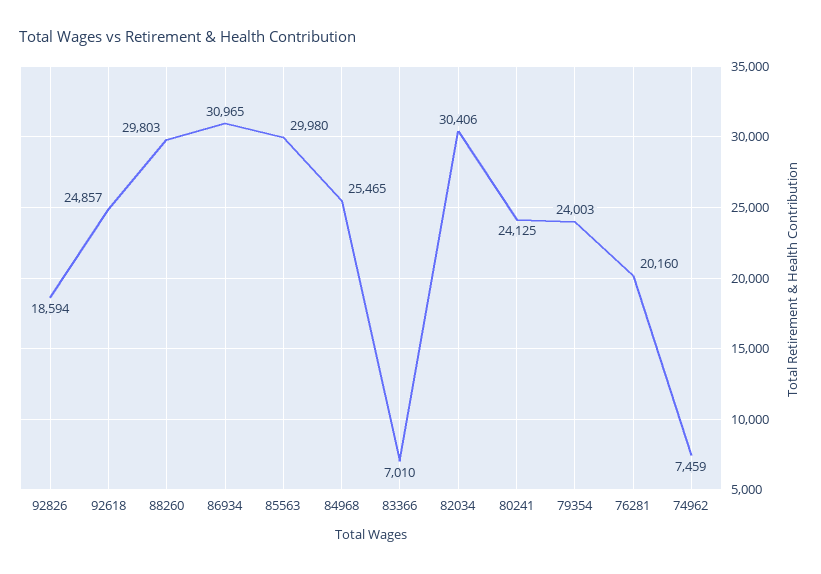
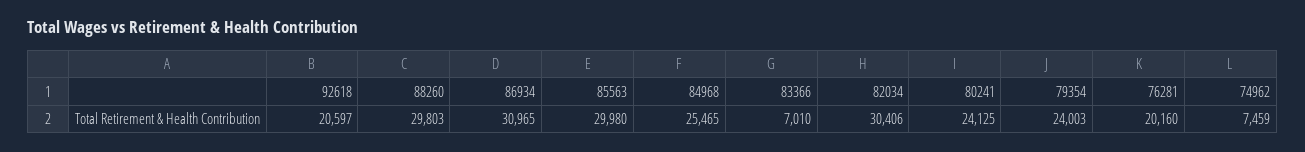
  {
-   "92826": 18594,
-   "92618": 24857,
+   "92618": 20597,
    "88260": 29803,
    "86934": 30965,
    "85563": 29980,
    "84968": 25465,
    "83366": 7010,
    "82034": 30406,
    "80241": 24125,
    "79354": 24003,
    "76281": 20160,
    "74962": 7459
  }

